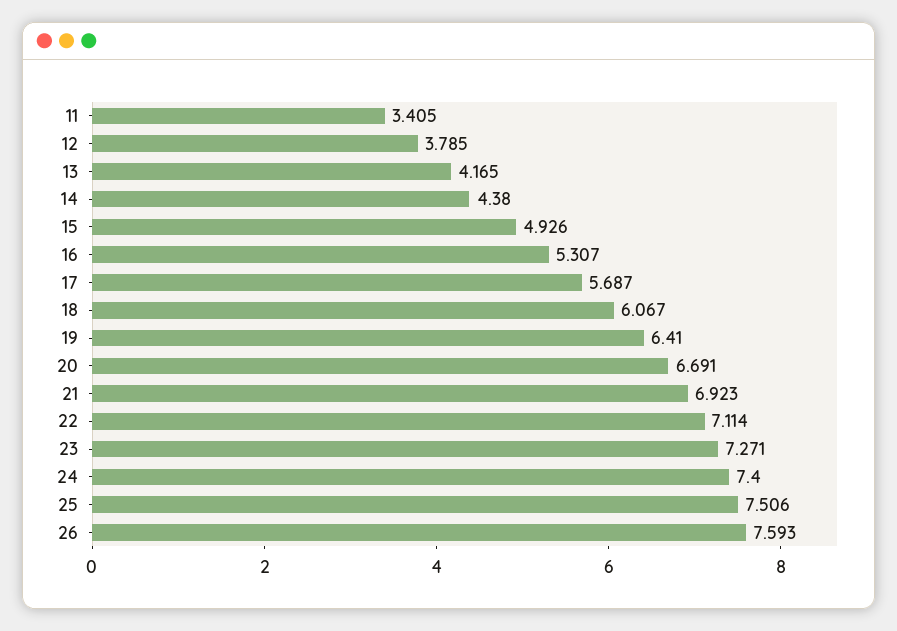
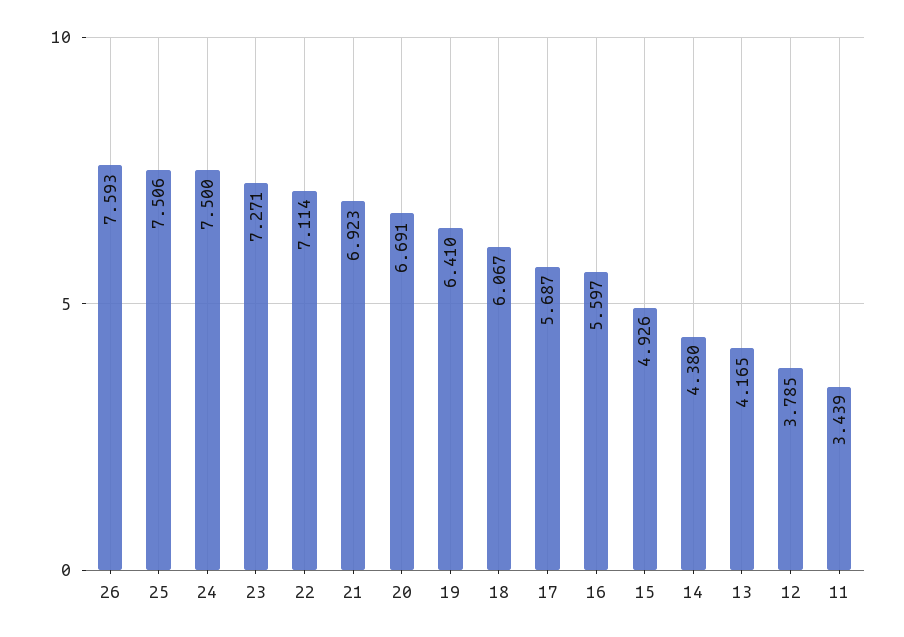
  {
-   "11": 3.405,
+   "11": 3.439,
    "12": 3.785,
    "13": 4.165,
    "14": 4.38,
    "15": 4.926,
-   "16": 5.307,
+   "16": 5.597,
    "17": 5.687,
    "18": 6.067,
    "19": 6.41,
    "20": 6.691,
    "21": 6.923,
    "22": 7.114,
    "23": 7.271,
-   "24": 7.4,
+   "24": 7.5,
    "25": 7.506,
    "26": 7.593
  }

